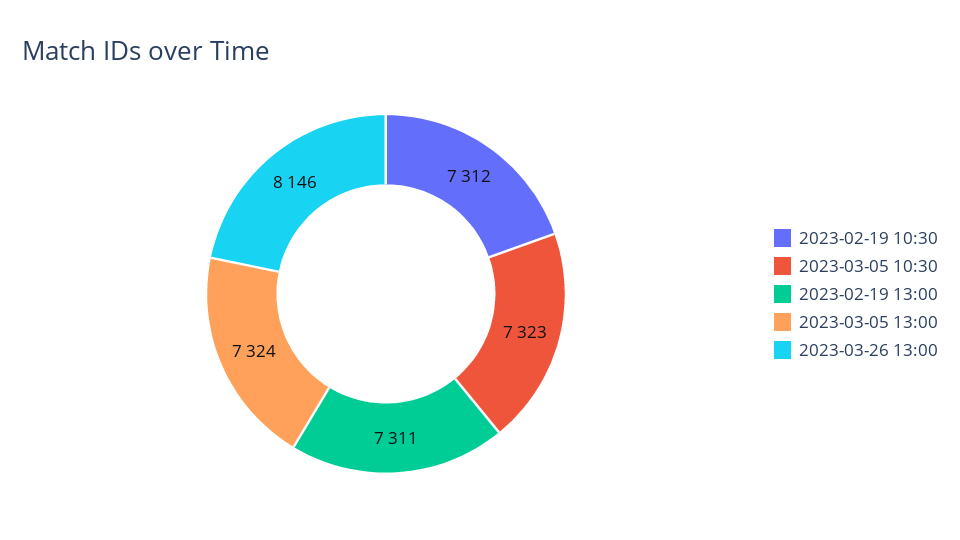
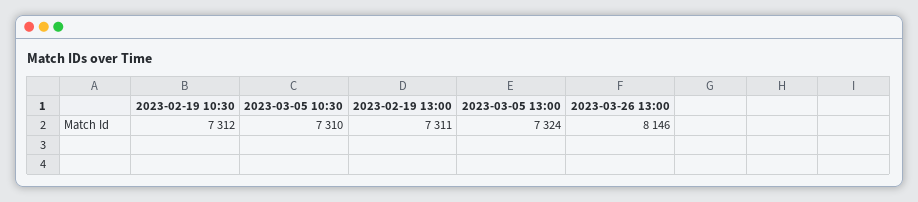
  {
    "2023-02-19 10:30": 7312,
-   "2023-03-05 10:30": 7323,
+   "2023-03-05 10:30": 7310,
    "2023-02-19 13:00": 7311,
    "2023-03-05 13:00": 7324,
    "2023-03-26 13:00": 8146
  }

